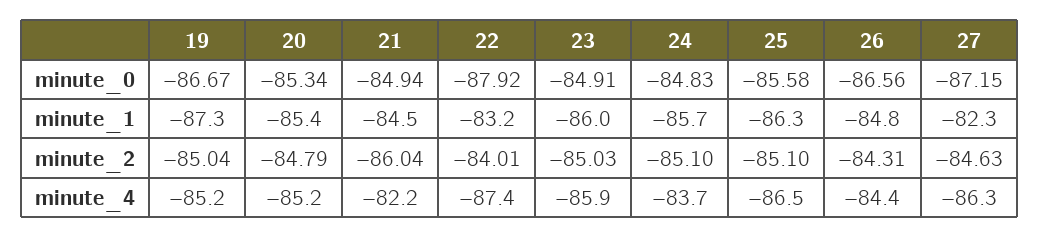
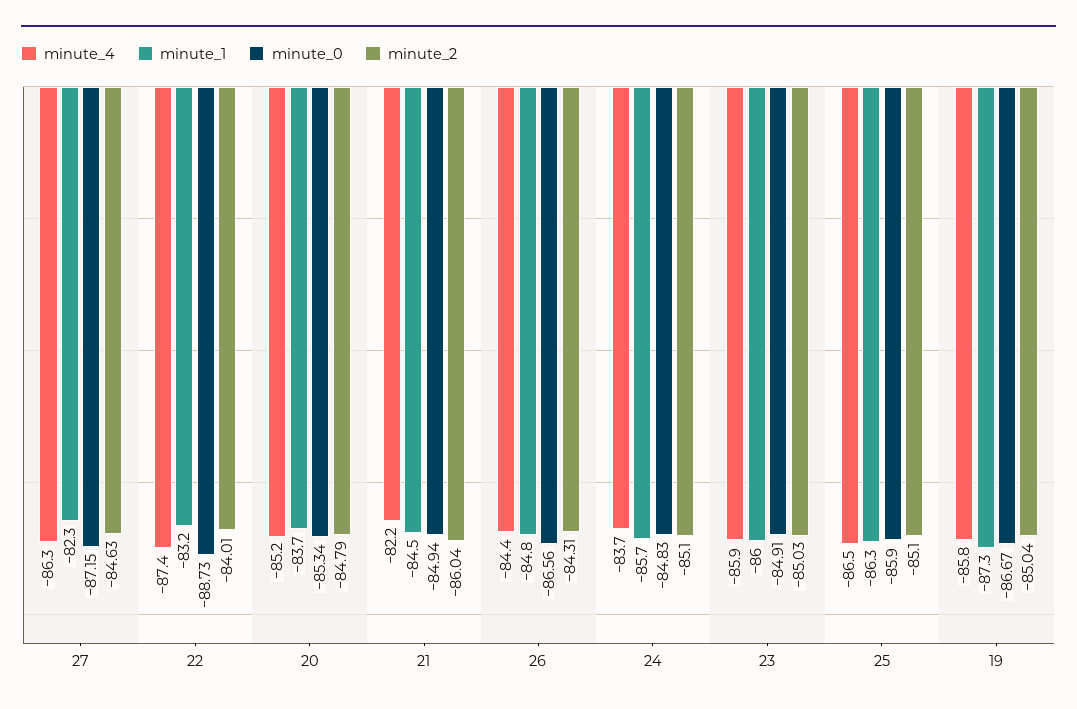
  {
    "minute_0": {
      "19": -86.67,
      "20": -85.34,
      "21": -84.94,
-     "22": -87.92,
+     "22": -88.73,
      "23": -84.91,
      "24": -84.83,
-     "25": -85.58,
+     "25": -85.9,
      "26": -86.56,
      "27": -87.15
    },
    "minute_1": {
      "19": -87.3,
-     "20": -85.4,
+     "20": -83.7,
      "21": -84.5,
      "22": -83.2,
      "23": -86,
      "24": -85.7,
      "25": -86.3,
      "26": -84.8,
      "27": -82.3
    },
    "minute_2": {
      "19": -85.04,
      "20": -84.79,
      "21": -86.04,
      "22": -84.01,
      "23": -85.03,
      "24": -85.1,
      "25": -85.1,
      "26": -84.31,
      "27": -84.63
    },
    "minute_4": {
-     "19": -85.2,
+     "19": -85.8,
      "20": -85.2,
      "21": -82.2,
      "22": -87.4,
      "23": -85.9,
      "24": -83.7,
      "25": -86.5,
      "26": -84.4,
      "27": -86.3
    }
  }

